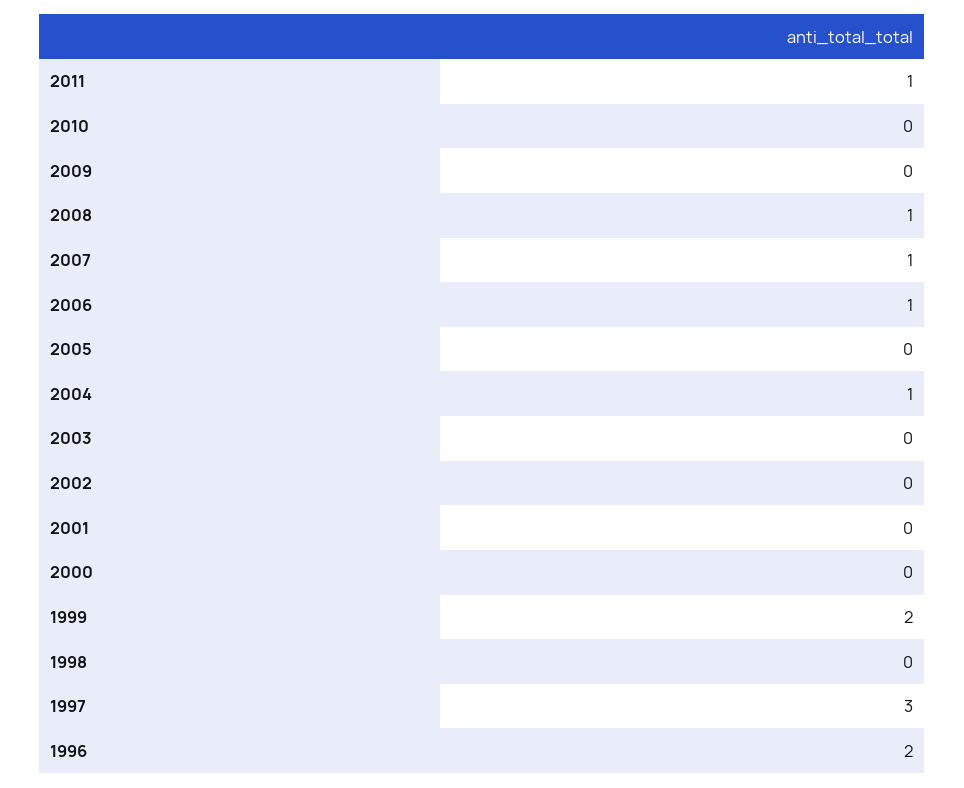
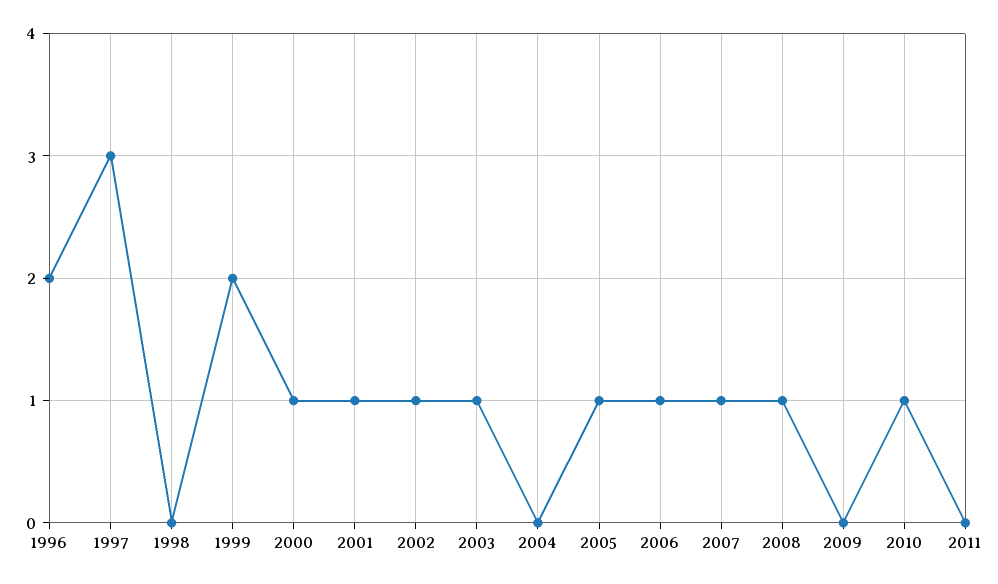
  {
-   "2011": 1,
+   "2011": 0,
-   "2010": 0,
+   "2010": 1,
    "2009": 0,
    "2008": 1,
    "2007": 1,
    "2006": 1,
-   "2005": 0,
+   "2005": 1,
-   "2004": 1,
+   "2004": 0,
-   "2003": 0,
+   "2003": 1,
-   "2002": 0,
+   "2002": 1,
-   "2001": 0,
+   "2001": 1,
-   "2000": 0,
+   "2000": 1,
    "1999": 2,
    "1998": 0,
    "1997": 3,
    "1996": 2
  }

